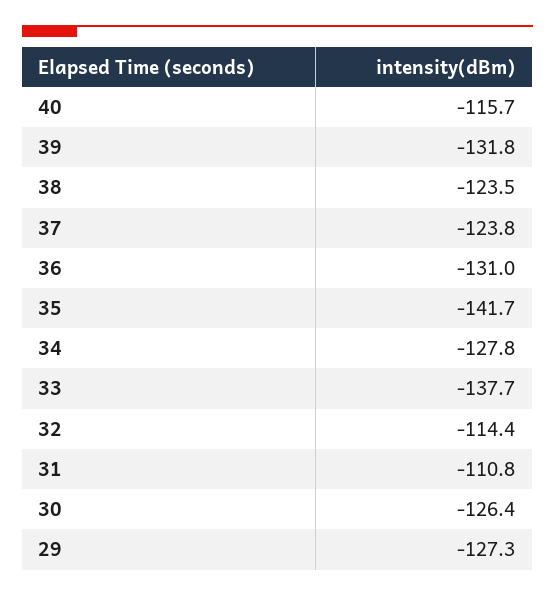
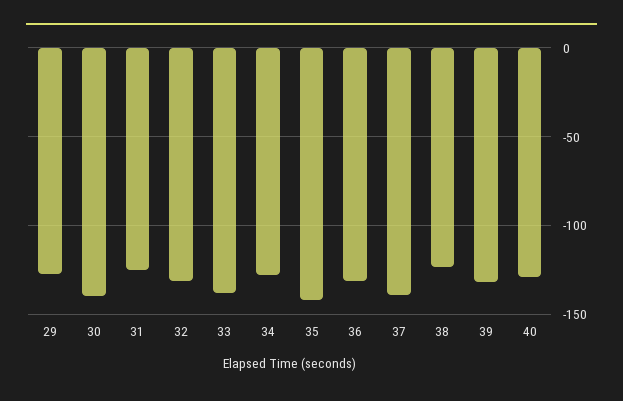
  {
-   "40": -115.7,
+   "40": -130,
    "39": -131.8,
    "38": -123.5,
-   "37": -123.8,
+   "37": -140,
    "36": -131,
    "35": -141.7,
    "34": -127.8,
    "33": -137.7,
-   "32": -114.4,
+   "32": -130,
-   "31": -110.8,
+   "31": -125,
-   "30": -126.4,
+   "30": -140,
    "29": -127.3
  }

